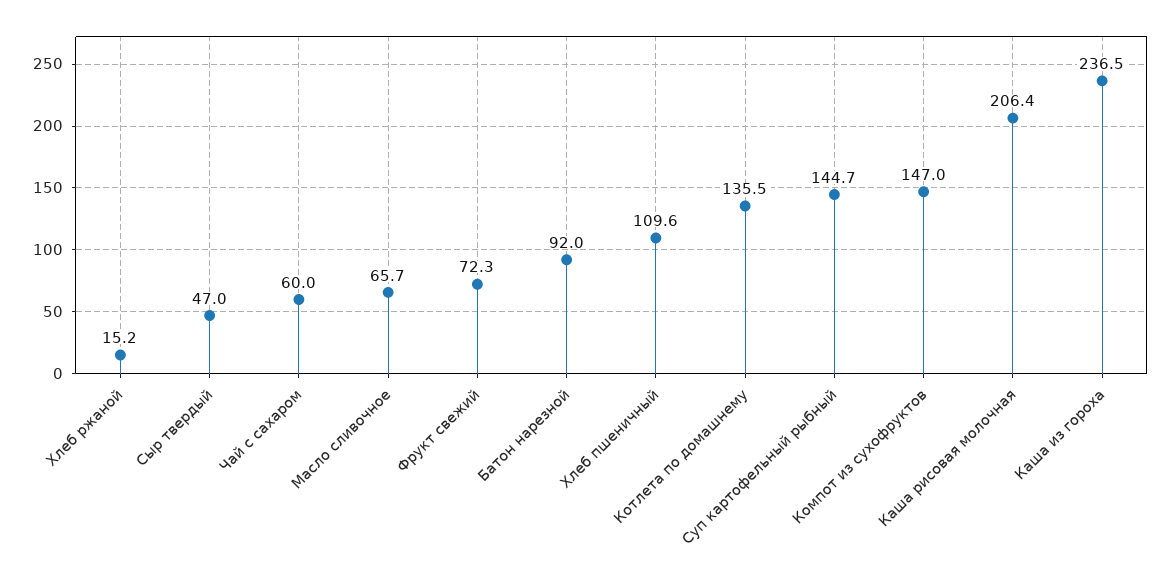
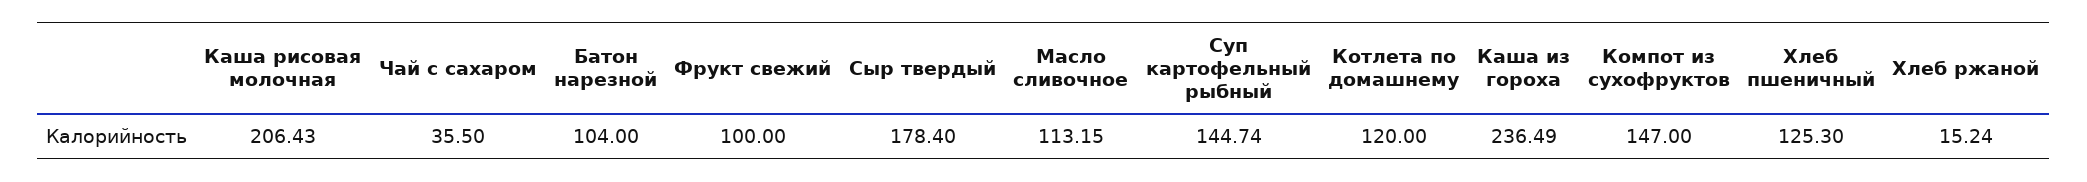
  {
    "Хлеб ржаной": 15.24,
-   "Сыр твердый": 47,
+   "Сыр твердый": 178.4,
-   "Чай с сахаром": 60,
+   "Чай с сахаром": 35.5,
-   "Масло сливочное": 65.7,
+   "Масло сливочное": 113.15,
-   "Фрукт свежий": 72.3,
+   "Фрукт свежий": 100,
-   "Батон нарезной": 92,
+   "Батон нарезной": 104,
-   "Хлеб пшеничный": 109.6,
+   "Хлеб пшеничный": 125.3,
-   "Котлета по домашнему": 135.5,
+   "Котлета по домашнему": 120,
    "Суп картофельный рыбный": 144.74,
    "Компот из сухофруктов": 147,
    "Каша рисовая молочная": 206.43,
    "Каша из гороха": 236.49
  }

